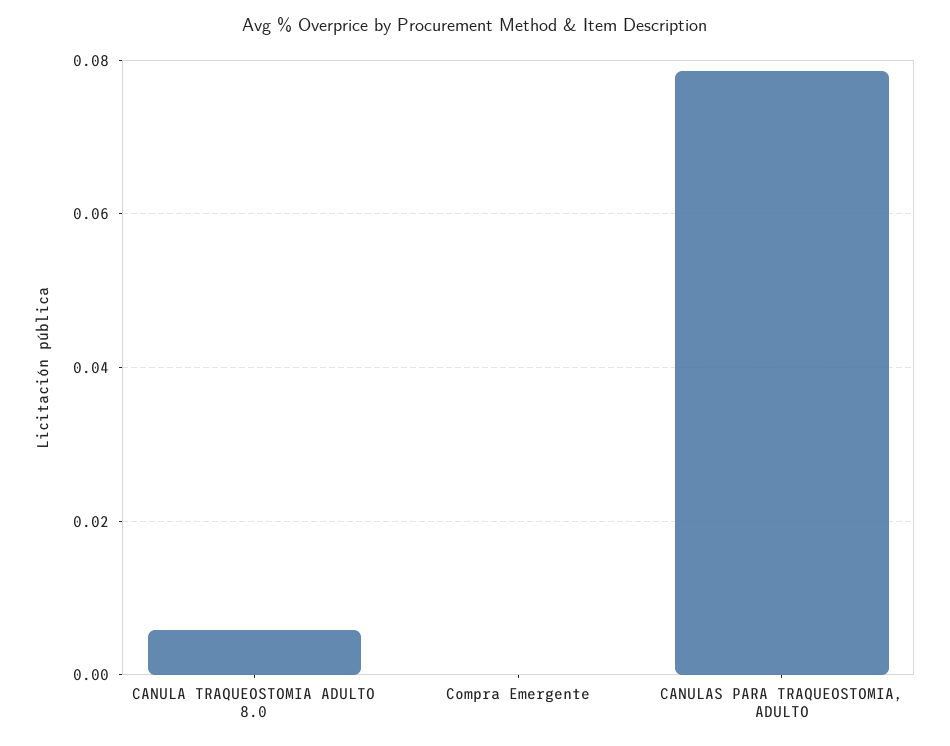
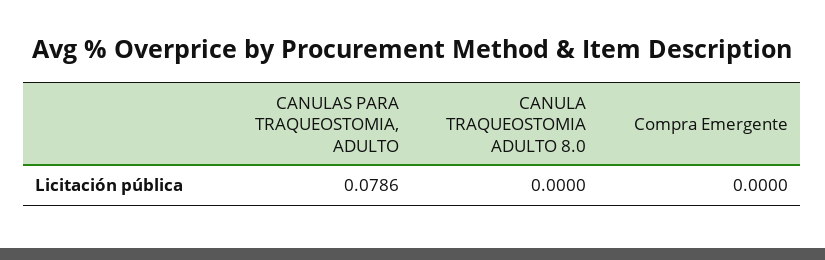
  {
-   "CANULA TRAQUEOSTOMIA ADULTO 8.0": 0.006,
+   "CANULA TRAQUEOSTOMIA ADULTO 8.0": 0,
    "Compra Emergente": 0,
    "CANULAS PARA TRAQUEOSTOMIA, ADULTO": 0.0786
  }

